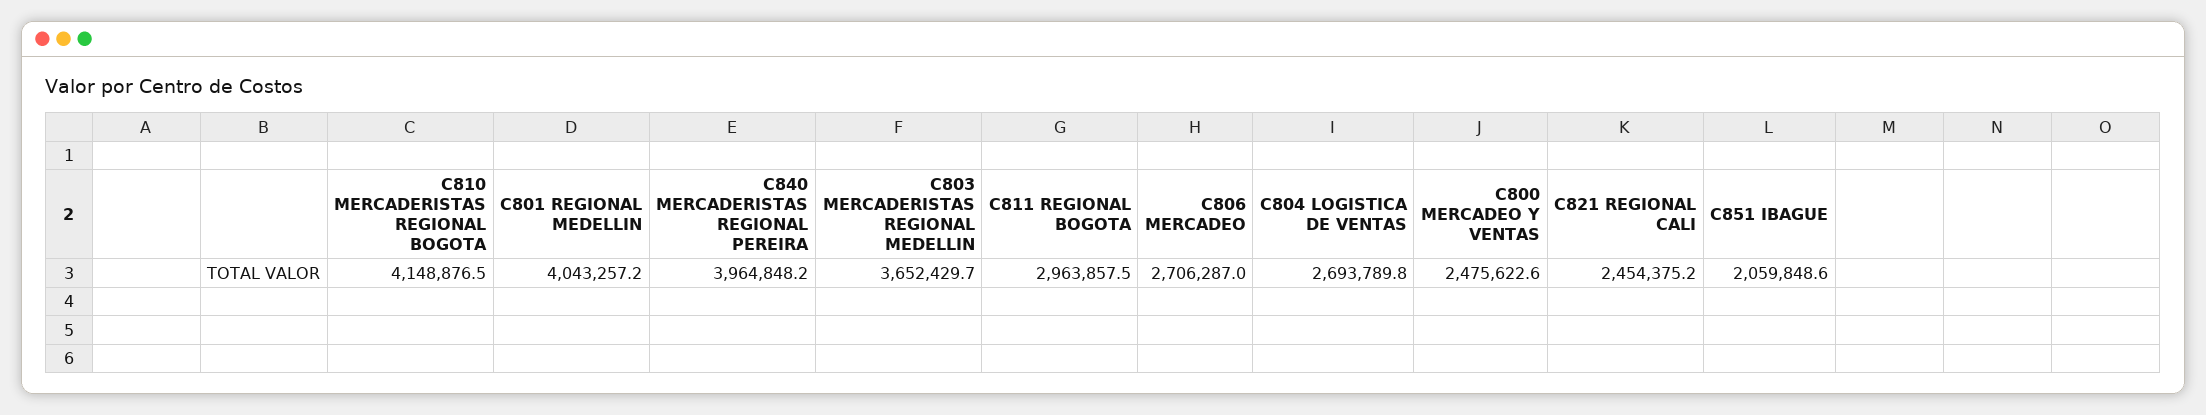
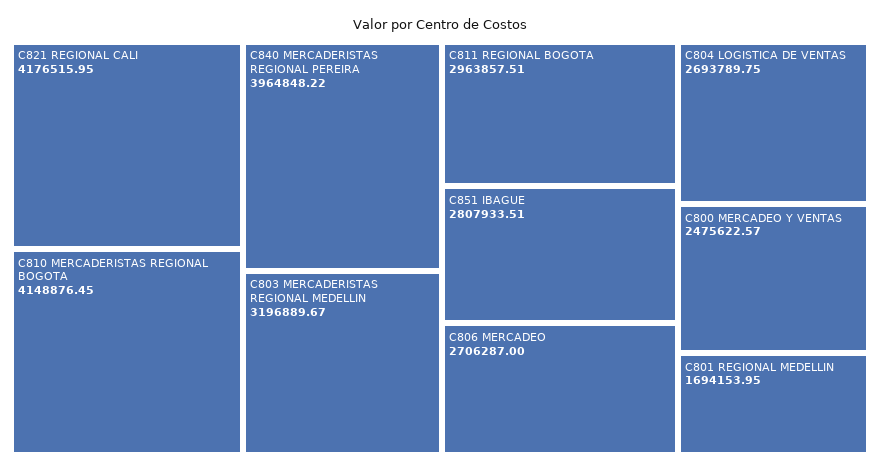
  {
    "C810 MERCADERISTAS REGIONAL BOGOTA": 4148876.45,
-   "C801 REGIONAL MEDELLIN": 4043257.2,
+   "C801 REGIONAL MEDELLIN": 1694153.95,
    "C840 MERCADERISTAS REGIONAL PEREIRA": 3964848.22,
-   "C803 MERCADERISTAS REGIONAL MEDELLIN": 3652429.7,
+   "C803 MERCADERISTAS REGIONAL MEDELLIN": 3196889.67,
    "C811 REGIONAL BOGOTA": 2963857.51,
    "C806 MERCADEO": 2706287,
    "C804 LOGISTICA DE VENTAS": 2693789.75,
    "C800 MERCADEO Y VENTAS": 2475622.57,
-   "C821 REGIONAL CALI": 2454375.2,
+   "C821 REGIONAL CALI": 4176515.95,
-   "C851 IBAGUE": 2059848.6
+   "C851 IBAGUE": 2807933.51
  }

